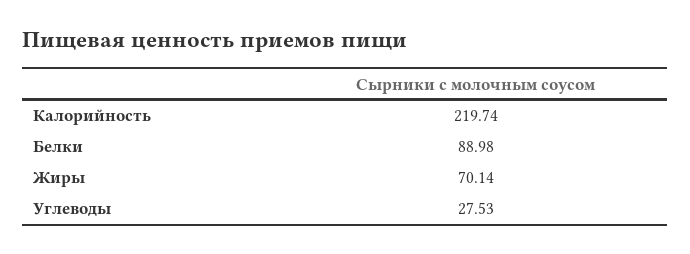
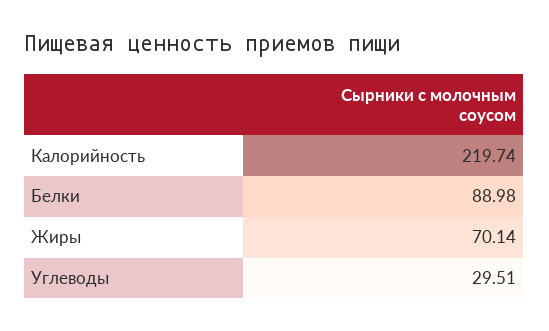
  {
    "Калорийность": 219.74,
    "Белки": 88.98,
    "Жиры": 70.14,
-   "Углеводы": 27.53
+   "Углеводы": 29.51
  }

